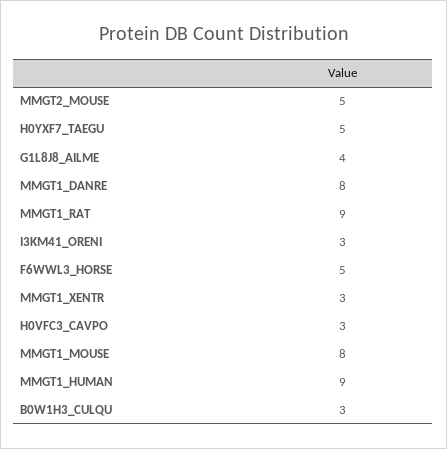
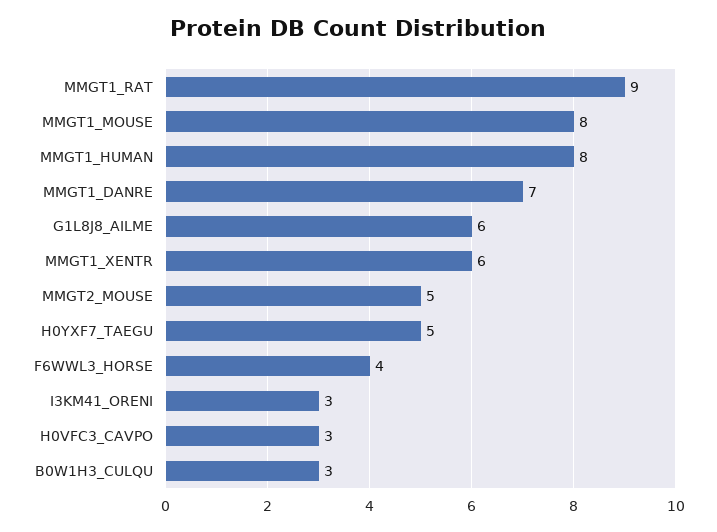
  {
    "MMGT2_MOUSE": 5,
    "H0YXF7_TAEGU": 5,
-   "G1L8J8_AILME": 4,
+   "G1L8J8_AILME": 6,
-   "MMGT1_DANRE": 8,
+   "MMGT1_DANRE": 7,
    "MMGT1_RAT": 9,
    "I3KM41_ORENI": 3,
-   "F6WWL3_HORSE": 5,
+   "F6WWL3_HORSE": 4,
-   "MMGT1_XENTR": 3,
+   "MMGT1_XENTR": 6,
    "H0VFC3_CAVPO": 3,
    "MMGT1_MOUSE": 8,
-   "MMGT1_HUMAN": 9,
+   "MMGT1_HUMAN": 8,
    "B0W1H3_CULQU": 3
  }

